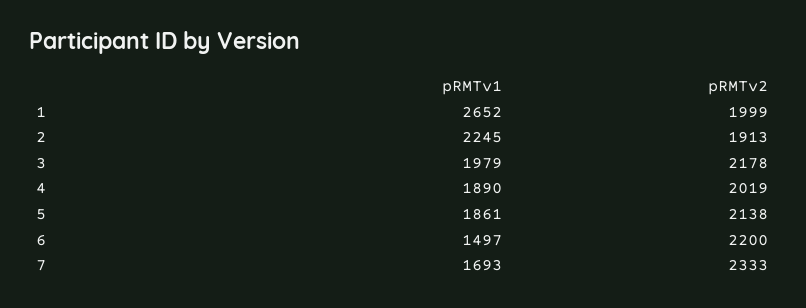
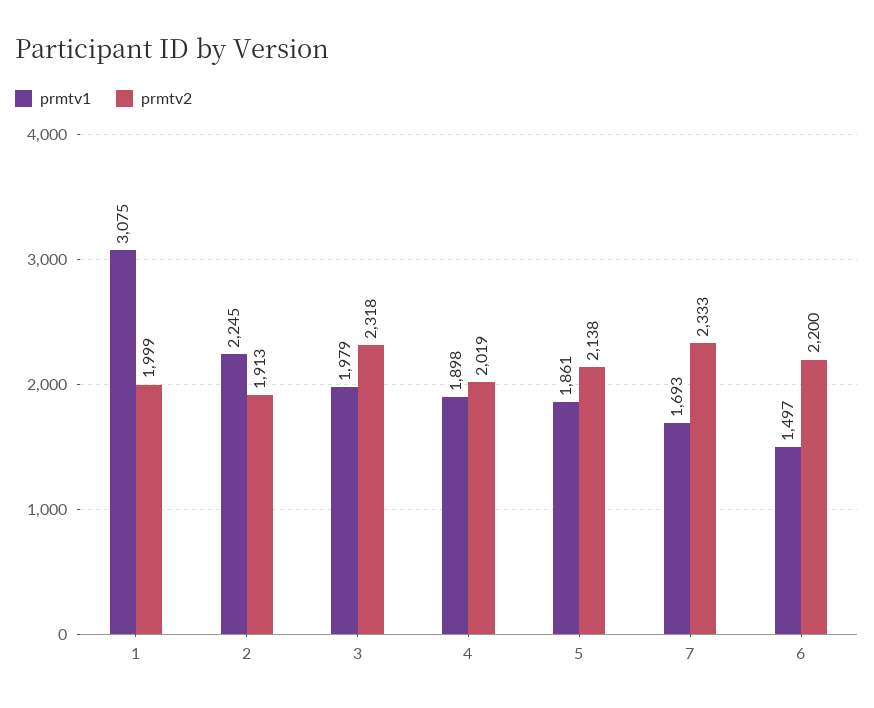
  {
    "pRMTv1": {
-     "1": 2652,
+     "1": 3075,
      "2": 2245,
      "3": 1979,
-     "4": 1890,
+     "4": 1898,
      "5": 1861,
      "6": 1497,
      "7": 1693
    },
    "pRMTv2": {
      "1": 1999,
      "2": 1913,
-     "3": 2178,
+     "3": 2318,
      "4": 2019,
      "5": 2138,
      "6": 2200,
      "7": 2333
    }
  }

